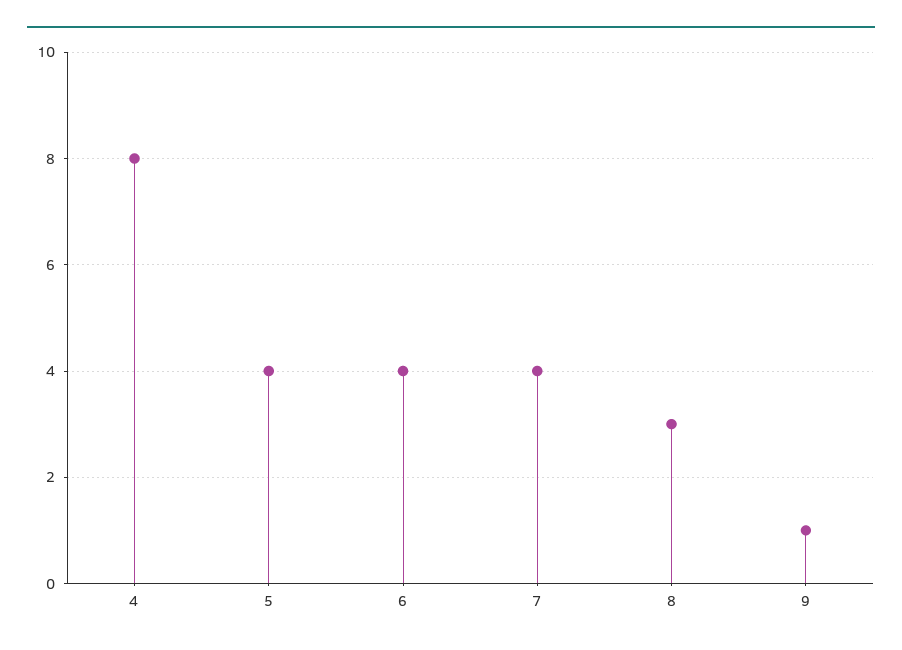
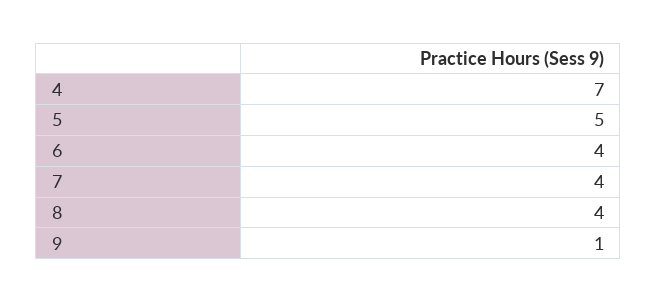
  {
-   "4": 8,
+   "4": 7,
-   "5": 4,
+   "5": 5,
    "6": 4,
    "7": 4,
-   "8": 3,
+   "8": 4,
    "9": 1
  }

